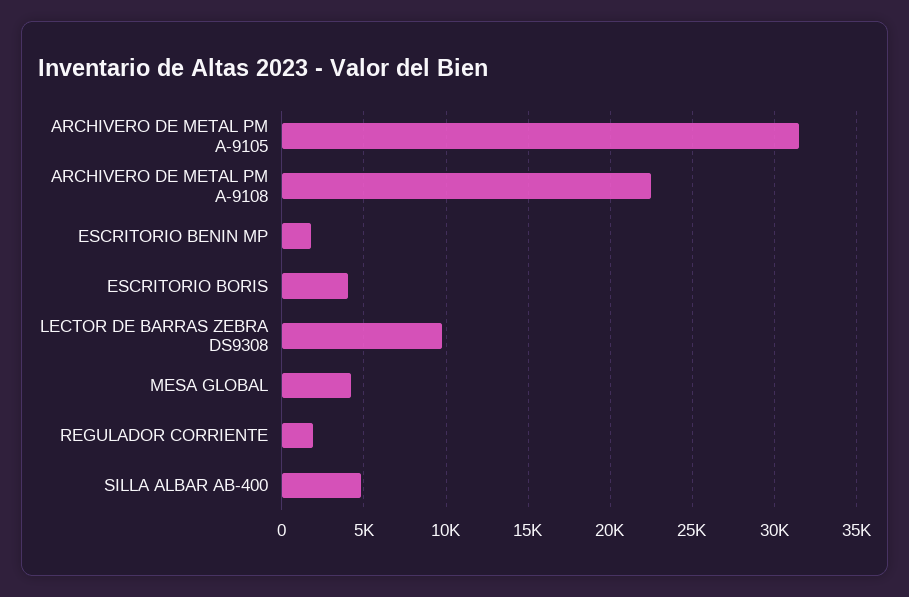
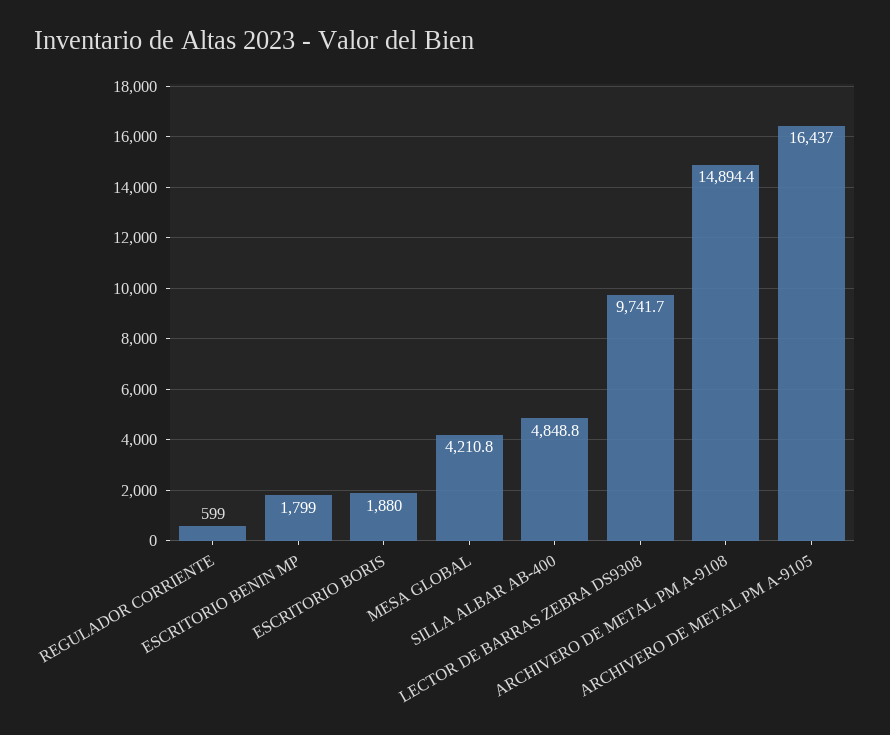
  {
-   "ARCHIVERO DE METAL PM A-9105": 31500,
+   "ARCHIVERO DE METAL PM A-9105": 16437,
-   "ARCHIVERO DE METAL PM A-9108": 22500,
+   "ARCHIVERO DE METAL PM A-9108": 14894.4,
    "ESCRITORIO BENIN MP": 1799,
-   "ESCRITORIO BORIS": 4000,
+   "ESCRITORIO BORIS": 1880,
    "LECTOR DE BARRAS ZEBRA DS9308": 9741.7,
    "MESA GLOBAL": 4210.8,
-   "REGULADOR CORRIENTE": 2000,
+   "REGULADOR CORRIENTE": 599,
    "SILLA ALBAR AB-400": 4848.8
  }

